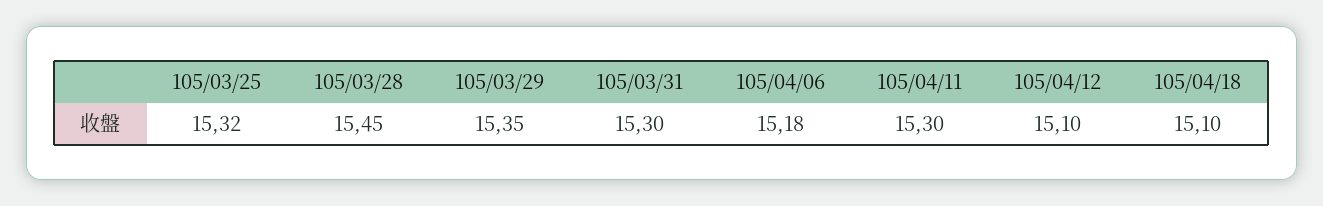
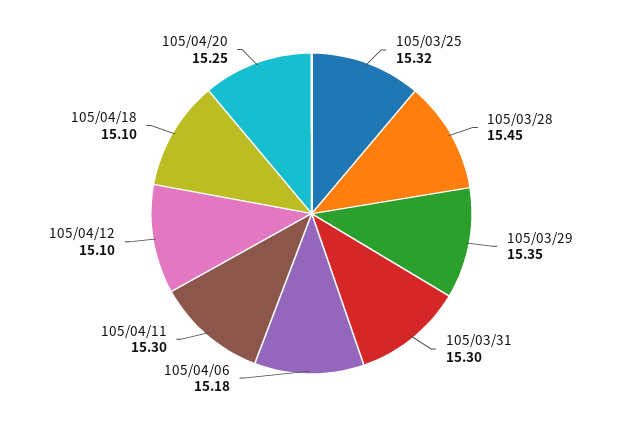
  {
    "105/03/25": 15.32,
    "105/03/28": 15.45,
    "105/03/29": 15.35,
    "105/03/31": 15.3,
    "105/04/06": 15.18,
    "105/04/11": 15.3,
    "105/04/12": 15.1,
-   "105/04/18": 15.1
+   "105/04/18": 15.1,
+   "105/04/20": 15.25
  }

